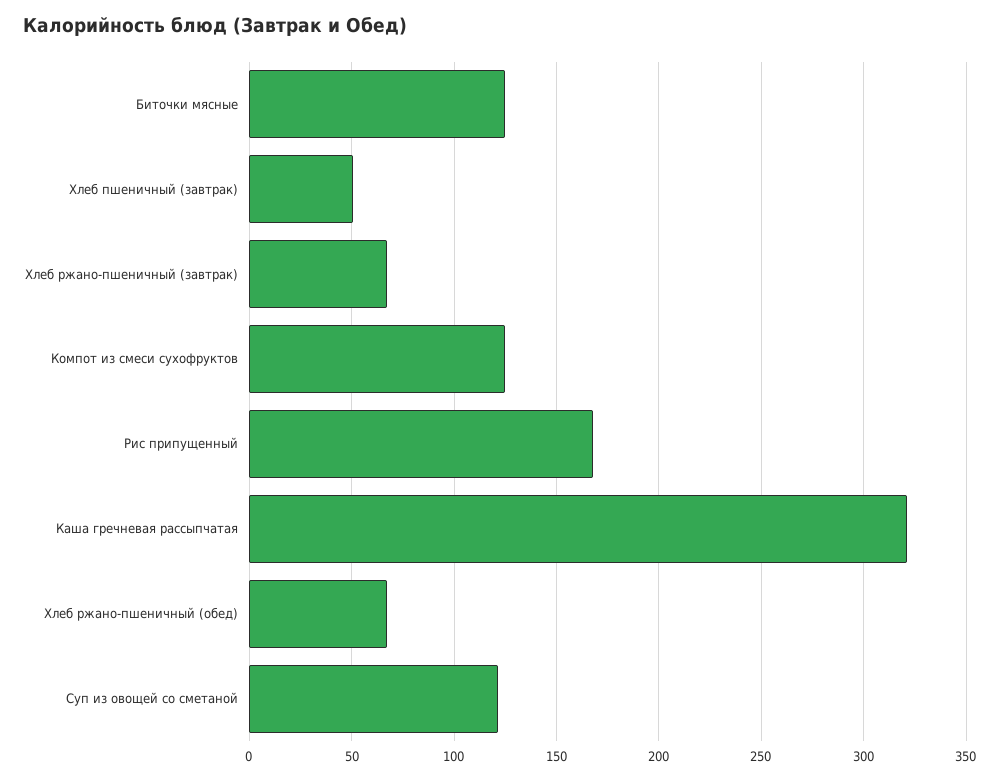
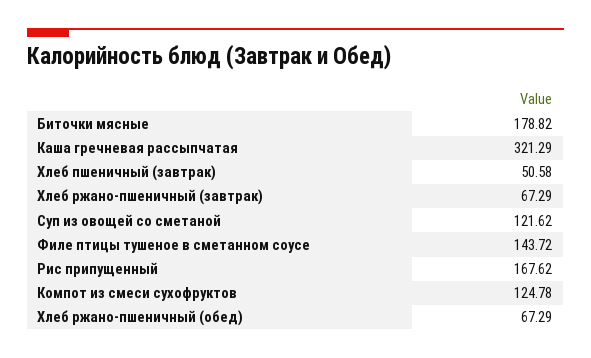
  {
-   "Биточки мясные": 125,
+   "Биточки мясные": 178.82,
    "Хлеб пшеничный (завтрак)": 50.58,
    "Хлеб ржано-пшеничный (завтрак)": 67.29,
    "Компот из смеси сухофруктов": 124.78,
    "Рис припущенный": 167.62,
    "Каша гречневая рассыпчатая": 321.29,
    "Хлеб ржано-пшеничный (обед)": 67.29,
-   "Суп из овощей со сметаной": 121.62
+   "Суп из овощей со сметаной": 121.62,
+   "Филе птицы тушеное в сметанном соусе": 143.72
  }

